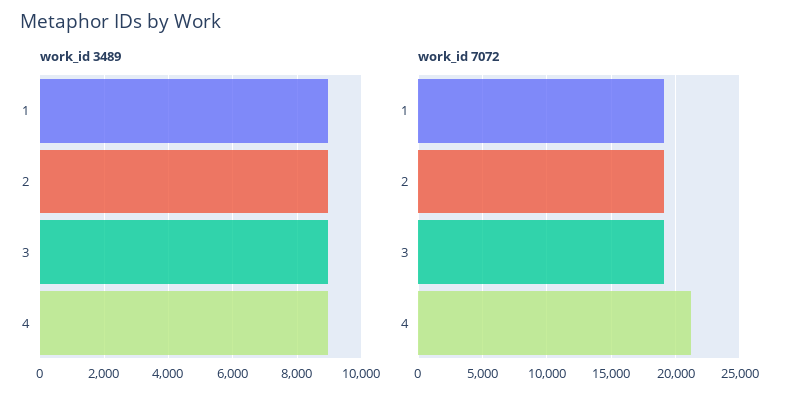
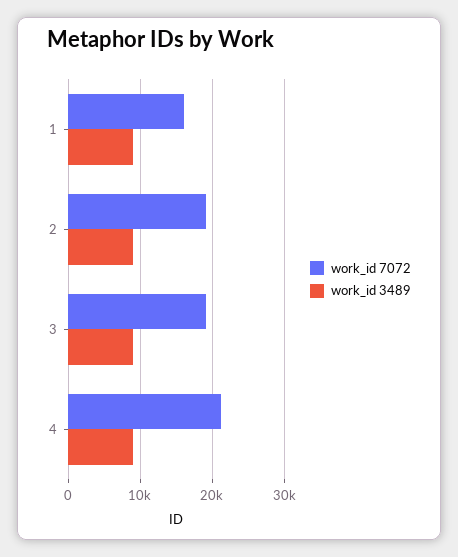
  {
    "work_id 3489": {
      "1": 9000,
      "2": 9000,
      "3": 9000,
      "4": 9000
    },
    "work_id 7072": {
-     "1": 19000,
+     "1": 16000,
      "2": 19000,
      "3": 19000,
      "4": 21000
    }
  }

